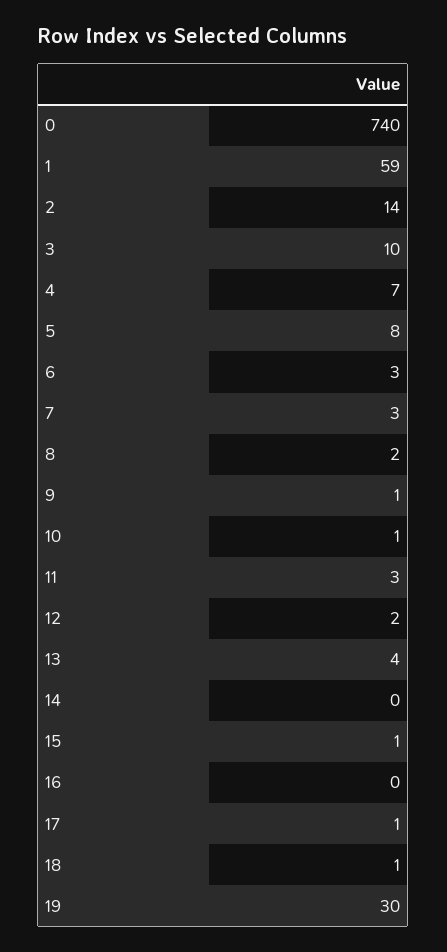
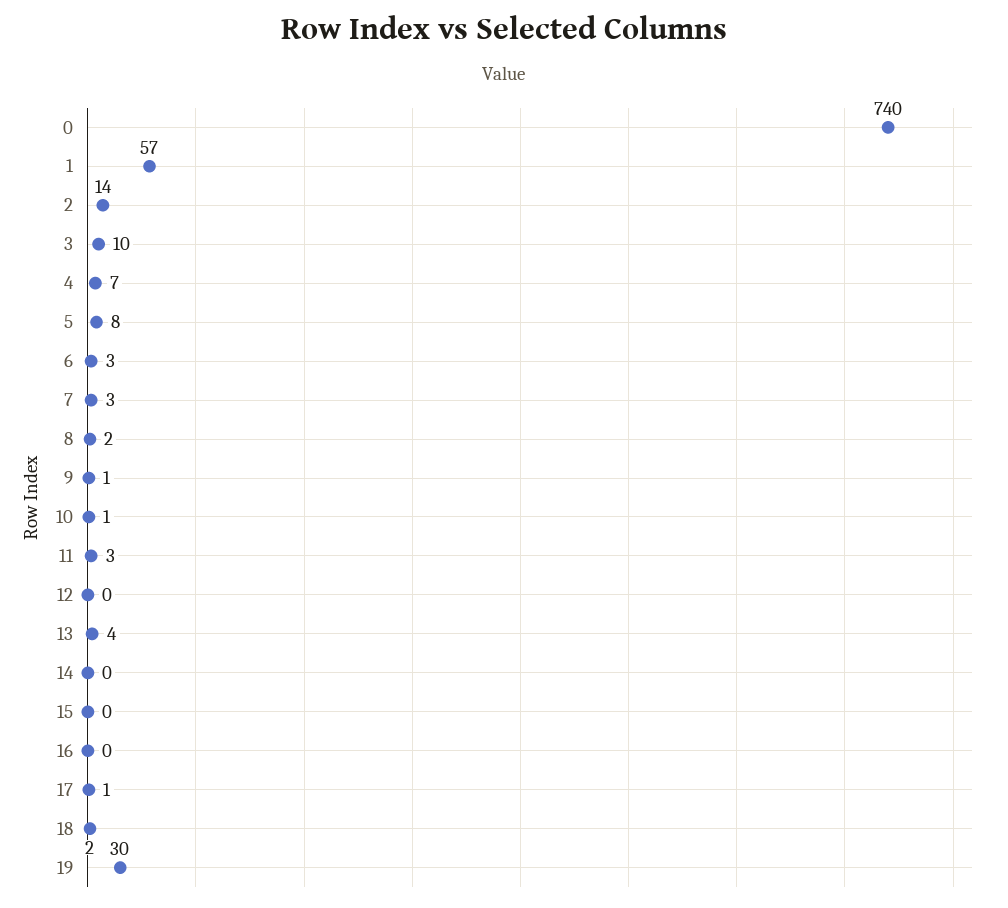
  {
    "0": 740,
-   "1": 59,
+   "1": 57,
    "2": 14,
    "3": 10,
    "4": 7,
    "5": 8,
    "6": 3,
    "7": 3,
    "8": 2,
    "9": 1,
    "10": 1,
    "11": 3,
-   "12": 2,
+   "12": 0,
    "13": 4,
    "14": 0,
-   "15": 1,
+   "15": 0,
    "16": 0,
    "17": 1,
-   "18": 1,
+   "18": 2,
    "19": 30
  }

